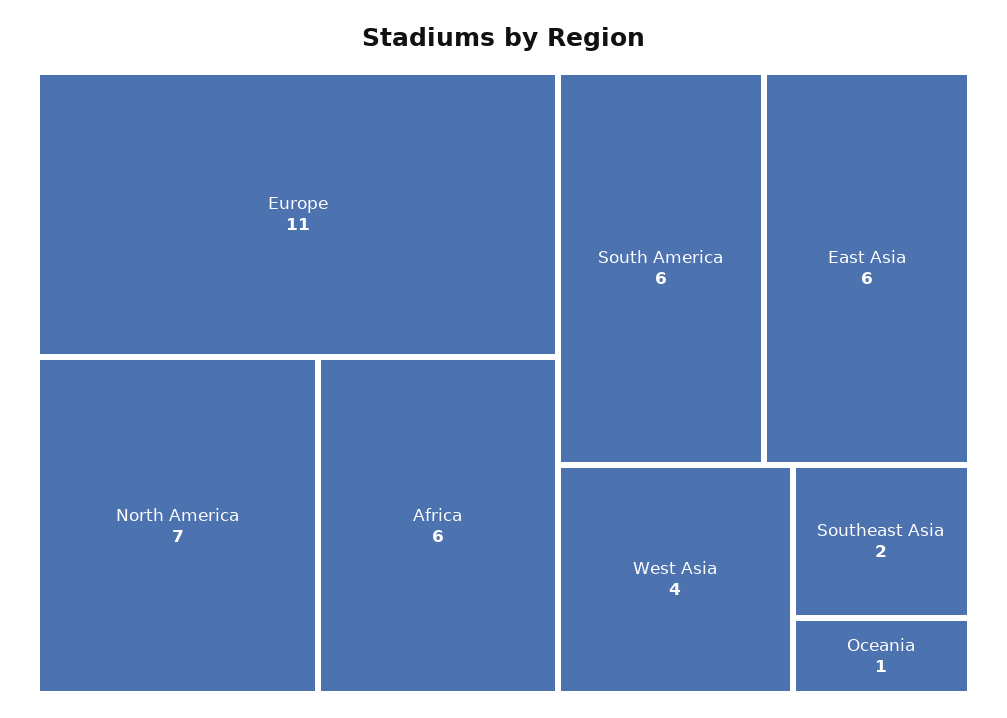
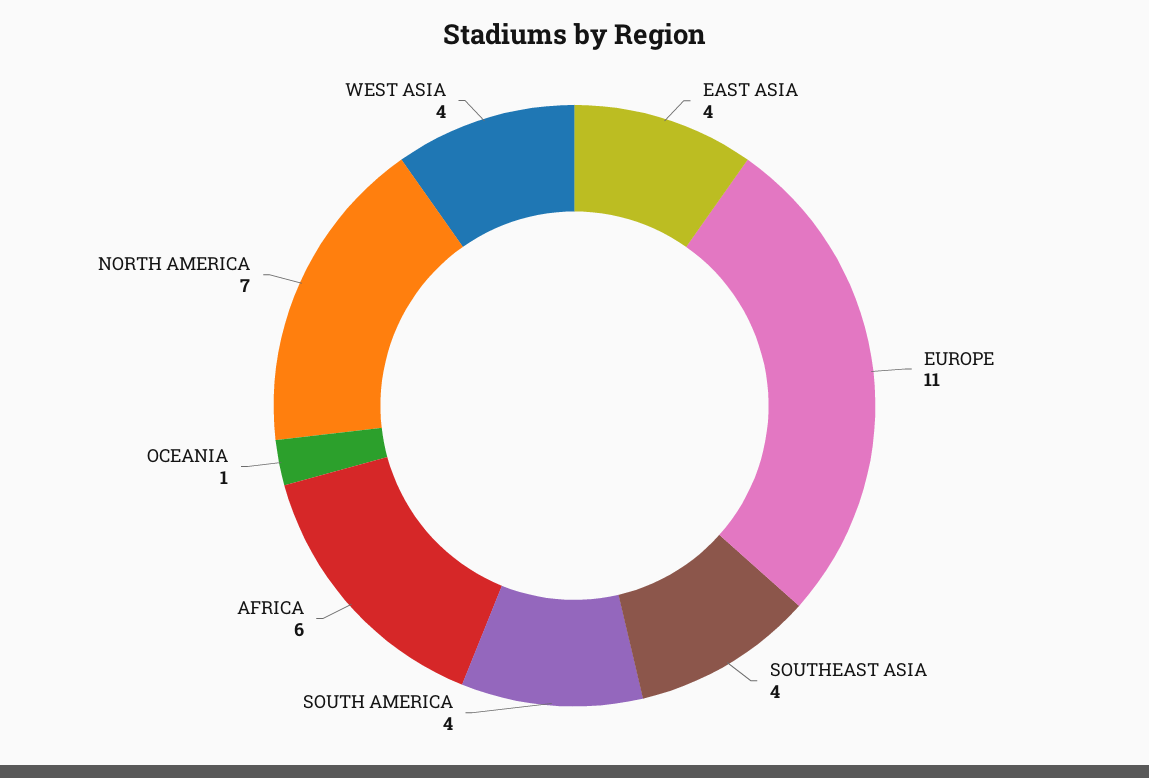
  {
    "Europe": 11,
    "North America": 7,
    "Africa": 6,
-   "South America": 6,
+   "South America": 4,
-   "East Asia": 6,
+   "East Asia": 4,
    "West Asia": 4,
-   "Southeast Asia": 2,
+   "Southeast Asia": 4,
    "Oceania": 1
  }

